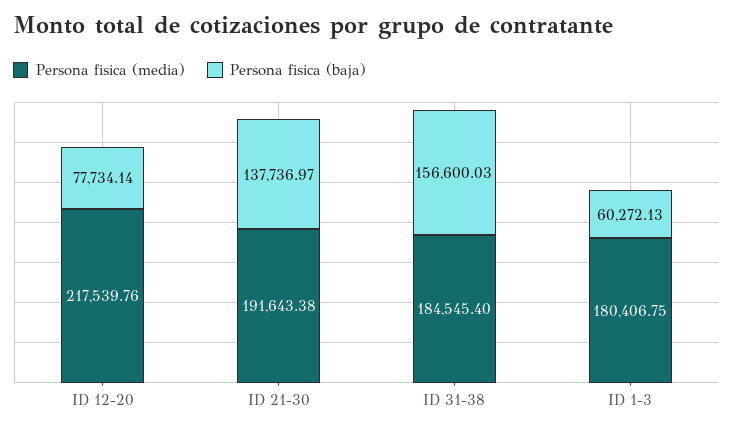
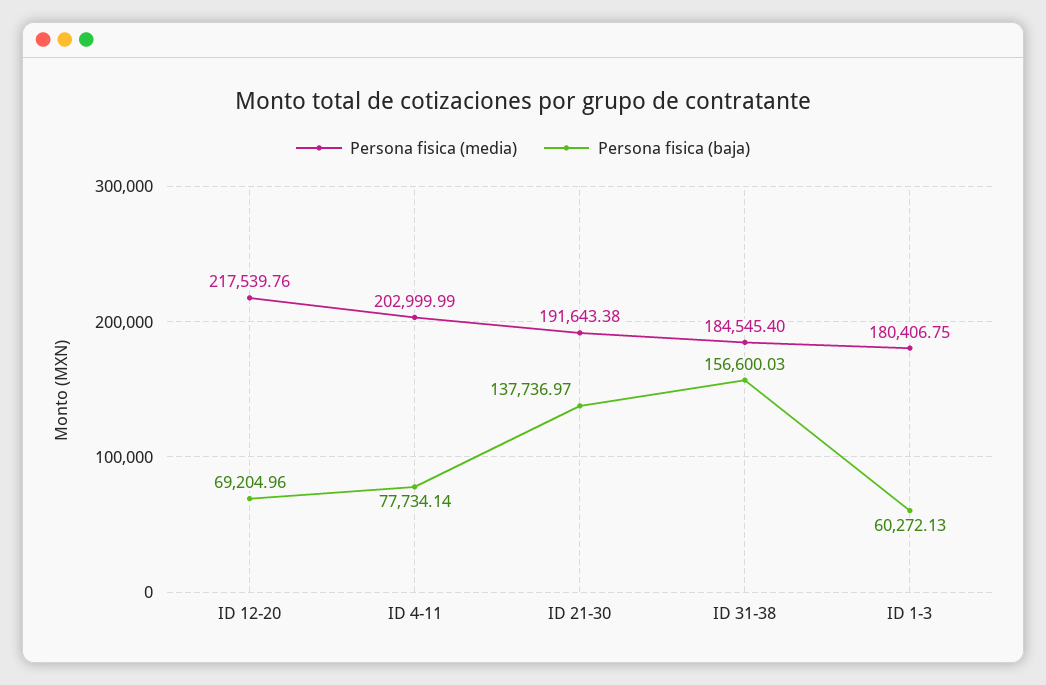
  {
    "Persona fisica (media)": {
      "ID 12-20": 217539.76,
      "ID 21-30": 191643.38,
      "ID 31-38": 184545.4,
-     "ID 1-3": 180406.75
+     "ID 1-3": 180406.75,
+     "ID 4-11": 202999.99
    },
    "Persona fisica (baja)": {
-     "ID 12-20": 77734.14,
+     "ID 12-20": 69204.96,
      "ID 21-30": 137736.97,
      "ID 31-38": 156600.03,
-     "ID 1-3": 60272.13
+     "ID 1-3": 60272.13,
+     "ID 4-11": 77734.14
    }
  }

